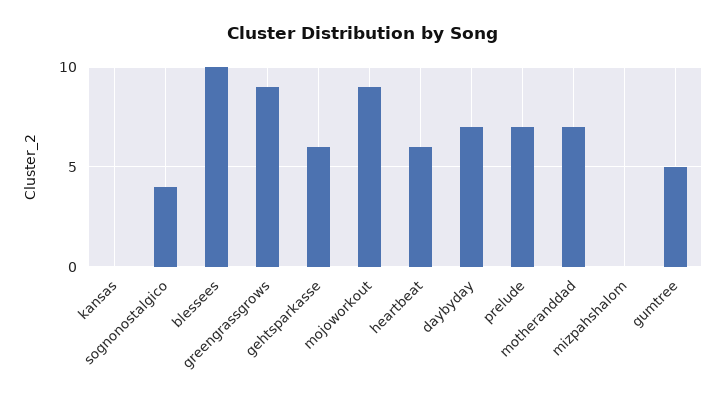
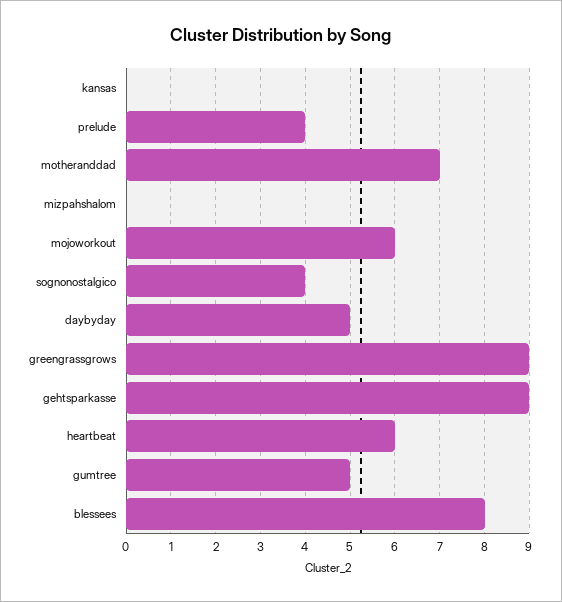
  {
    "kansas": 0,
    "sognonostalgico": 4,
-   "blessees": 10,
+   "blessees": 8,
    "greengrassgrows": 9,
-   "gehtsparkasse": 6,
+   "gehtsparkasse": 9,
-   "mojoworkout": 9,
+   "mojoworkout": 6,
    "heartbeat": 6,
-   "daybyday": 7,
+   "daybyday": 5,
-   "prelude": 7,
+   "prelude": 4,
    "motheranddad": 7,
    "mizpahshalom": 0,
    "gumtree": 5
  }

